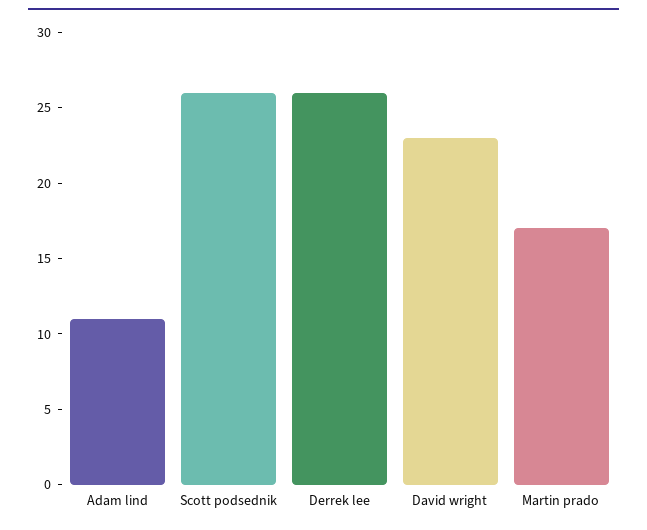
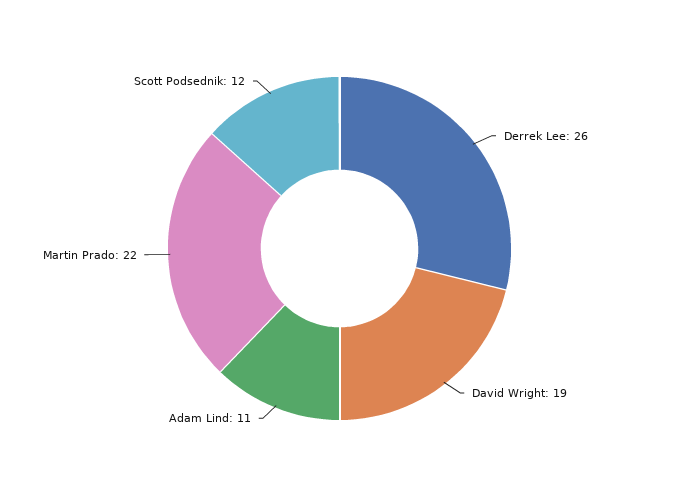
  {
    "Adam lind": 11,
-   "Scott podsednik": 26,
+   "Scott podsednik": 12,
    "Derrek lee": 26,
-   "David wright": 23,
+   "David wright": 19,
-   "Martin prado": 17
+   "Martin prado": 22
  }

